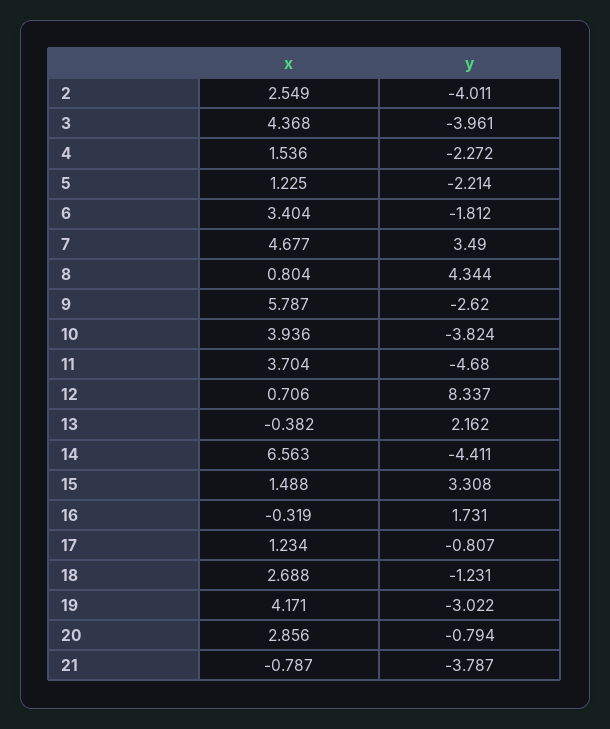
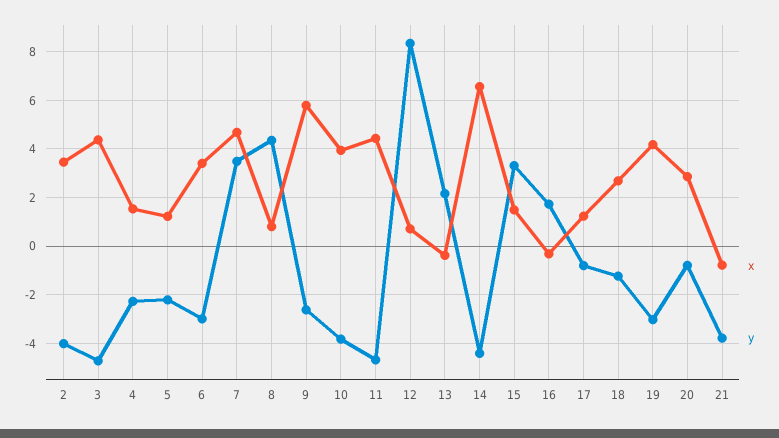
  {
    "x": {
-     "2": 2.549,
+     "2": 3.5,
      "3": 4.368,
      "4": 1.536,
      "5": 1.225,
      "6": 3.404,
      "7": 4.677,
      "8": 0.804,
      "9": 5.787,
      "10": 3.936,
-     "11": 3.704,
+     "11": 4.5,
      "12": 0.706,
      "13": -0.382,
      "14": 6.563,
      "15": 1.488,
      "16": -0.319,
      "17": 1.234,
      "18": 2.688,
      "19": 4.171,
      "20": 2.856,
      "21": -0.787
    },
    "y": {
      "2": -4.011,
-     "3": -3.961,
+     "3": -4.75,
      "4": -2.272,
      "5": -2.214,
-     "6": -1.812,
+     "6": -3,
      "7": 3.49,
      "8": 4.344,
      "9": -2.62,
      "10": -3.824,
      "11": -4.68,
      "12": 8.337,
      "13": 2.162,
      "14": -4.411,
      "15": 3.308,
      "16": 1.731,
      "17": -0.807,
      "18": -1.231,
      "19": -3.022,
      "20": -0.794,
      "21": -3.787
    }
  }

